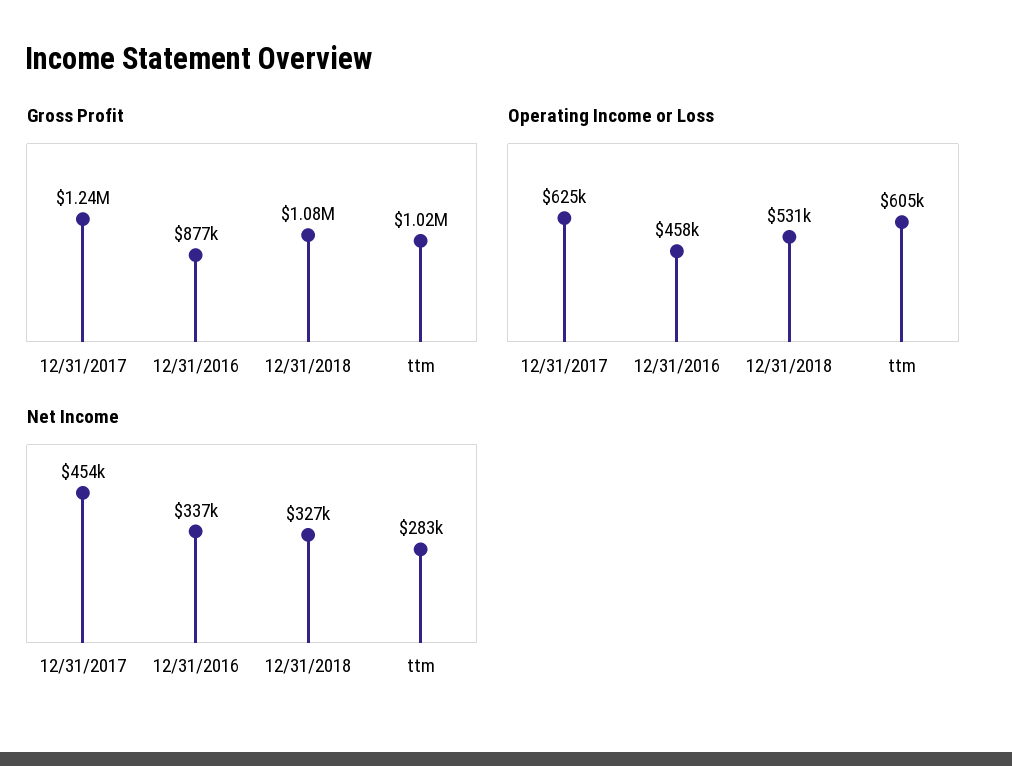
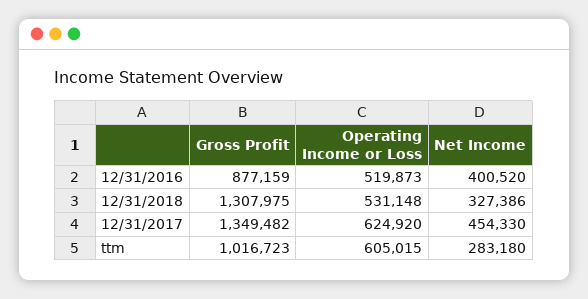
  {
    "Gross Profit": {
-     "12/31/2017": 1240000,
+     "12/31/2017": 1349482,
      "12/31/2016": 877159,
-     "12/31/2018": 1080000,
+     "12/31/2018": 1307975,
      "ttm": 1016723
    },
    "Operating Income or Loss": {
      "12/31/2017": 624920,
-     "12/31/2016": 458000,
+     "12/31/2016": 519873,
      "12/31/2018": 531148,
      "ttm": 605015
    },
    "Net Income": {
      "12/31/2017": 454330,
-     "12/31/2016": 337000,
+     "12/31/2016": 400520,
      "12/31/2018": 327386,
      "ttm": 283180
    }
  }

